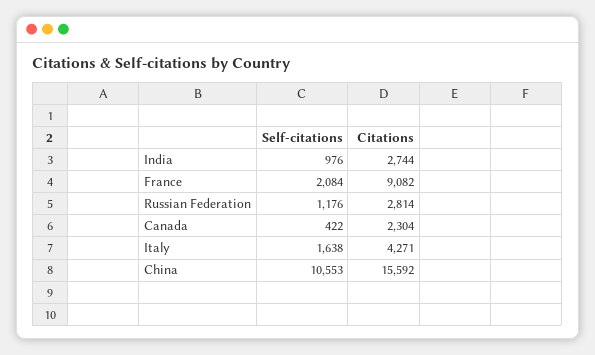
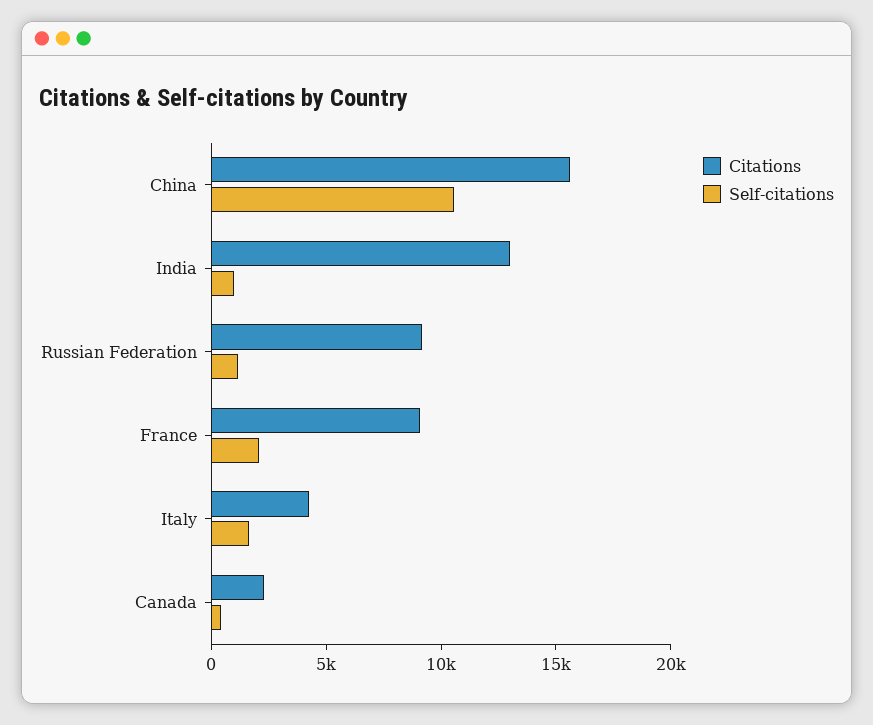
  {
    "Self-citations": {
      "India": 976,
      "France": 2084,
      "Russian Federation": 1176,
      "Canada": 422,
      "Italy": 1638,
      "China": 10553
    },
    "Citations": {
-     "India": 2744,
+     "India": 13000,
      "France": 9082,
-     "Russian Federation": 2814,
+     "Russian Federation": 9000,
      "Canada": 2304,
      "Italy": 4271,
      "China": 15592
    }
  }

